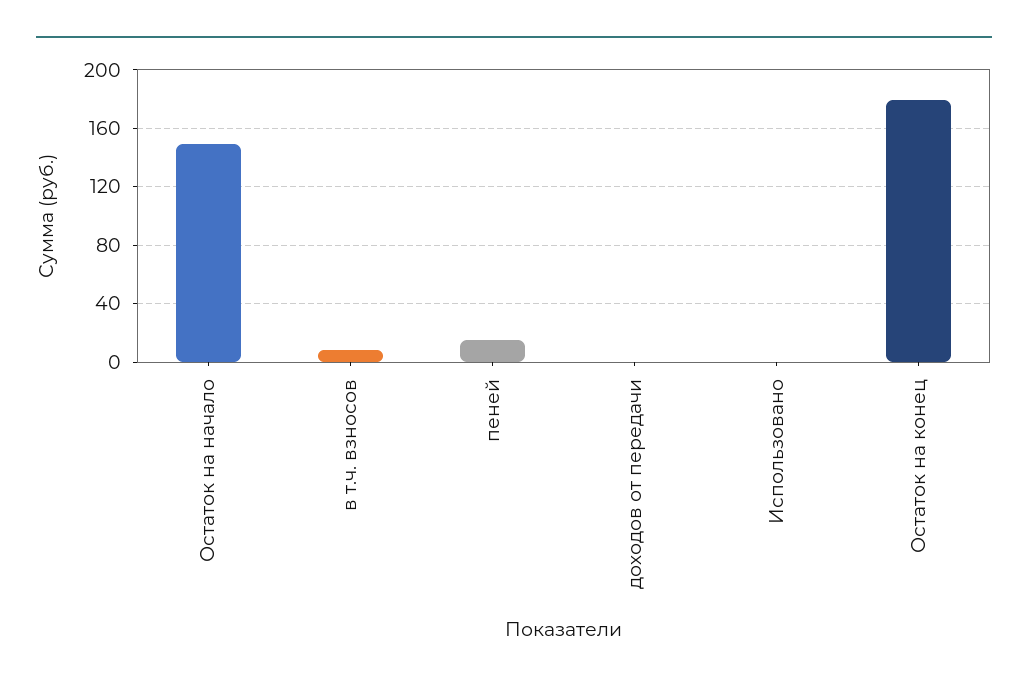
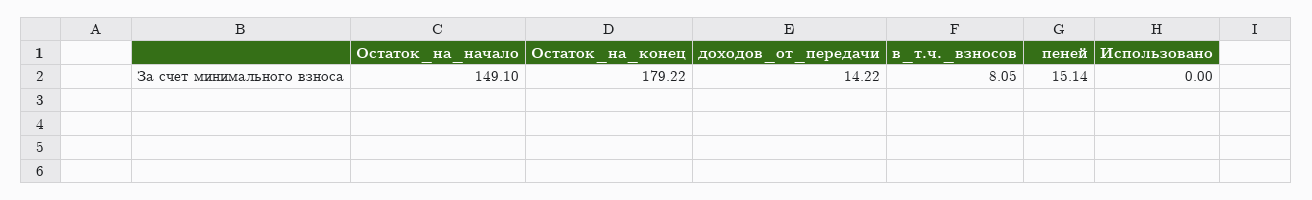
  {
    "Остаток на начало": 149.1,
    "в т.ч. взносов": 8.05,
    "пеней": 15.14,
-   "доходов от передачи": 0,
+   "доходов от передачи": 14.22,
    "Использовано": 0,
    "Остаток на конец": 179.22
  }

